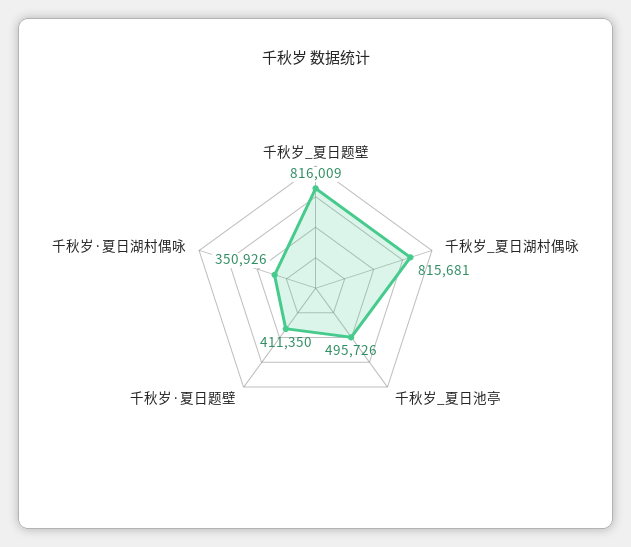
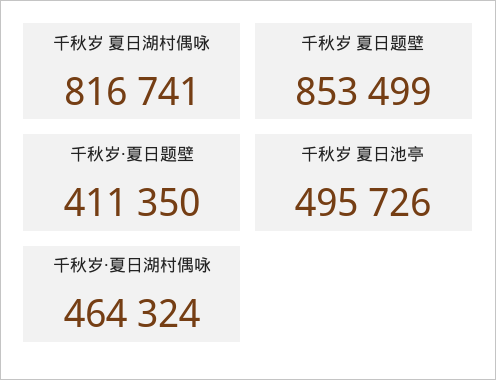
  {
-   "千秋岁_夏日题壁": 816009,
+   "千秋岁_夏日题壁": 853499,
-   "千秋岁_夏日湖村偶咏": 815681,
+   "千秋岁_夏日湖村偶咏": 816741,
    "千秋岁_夏日池亭": 495726,
    "千秋岁·夏日题壁": 411350,
-   "千秋岁·夏日湖村偶咏": 350926
+   "千秋岁·夏日湖村偶咏": 464324
  }

